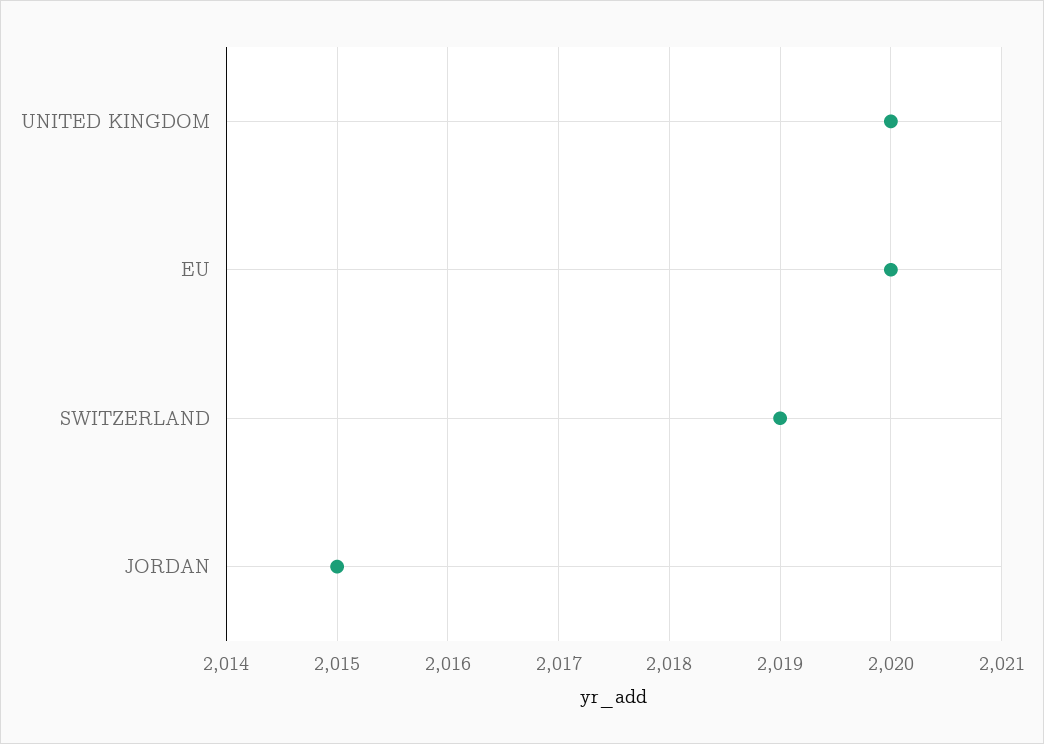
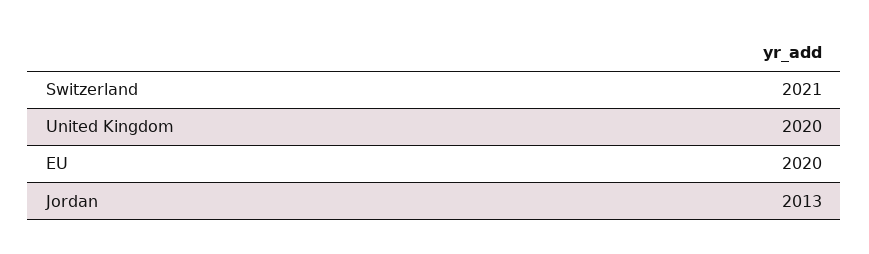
  {
    "UNITED KINGDOM": 2020,
    "EU": 2020,
-   "SWITZERLAND": 2019,
+   "SWITZERLAND": 2021,
-   "JORDAN": 2015
+   "JORDAN": 2013
  }

